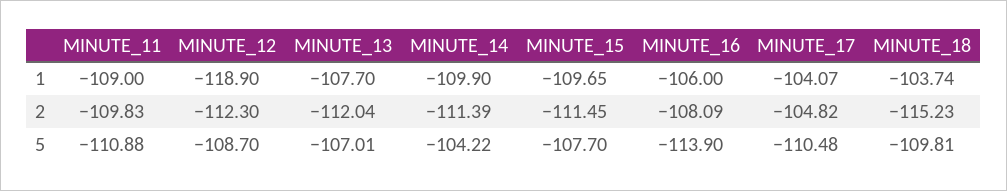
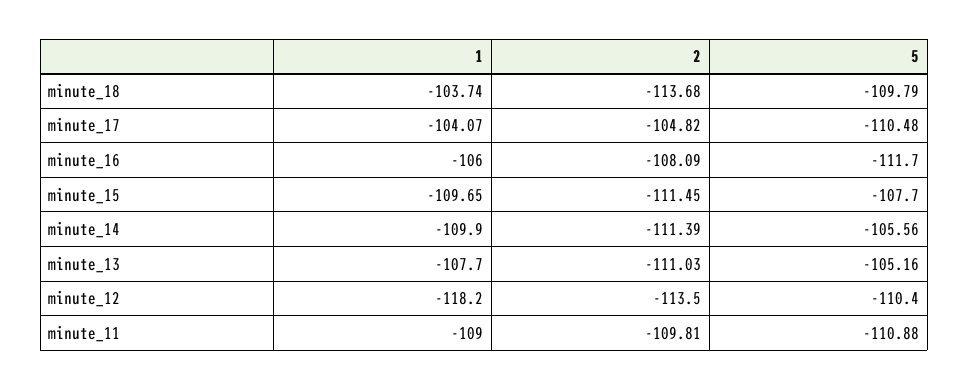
  {
    "MINUTE_11": {
      "1": -109,
-     "2": -109.83,
+     "2": -109.81,
      "5": -110.88
    },
    "MINUTE_12": {
-     "1": -118.9,
+     "1": -118.2,
-     "2": -112.3,
+     "2": -113.5,
-     "5": -108.7
+     "5": -110.4
    },
    "MINUTE_13": {
      "1": -107.7,
-     "2": -112.04,
+     "2": -111.03,
-     "5": -107.01
+     "5": -105.16
    },
    "MINUTE_14": {
      "1": -109.9,
      "2": -111.39,
-     "5": -104.22
+     "5": -105.56
    },
    "MINUTE_15": {
      "1": -109.65,
      "2": -111.45,
      "5": -107.7
    },
    "MINUTE_16": {
      "1": -106,
      "2": -108.09,
-     "5": -113.9
+     "5": -111.7
    },
    "MINUTE_17": {
      "1": -104.07,
      "2": -104.82,
      "5": -110.48
    },
    "MINUTE_18": {
      "1": -103.74,
-     "2": -115.23,
+     "2": -113.68,
-     "5": -109.81
+     "5": -109.79
    }
  }

